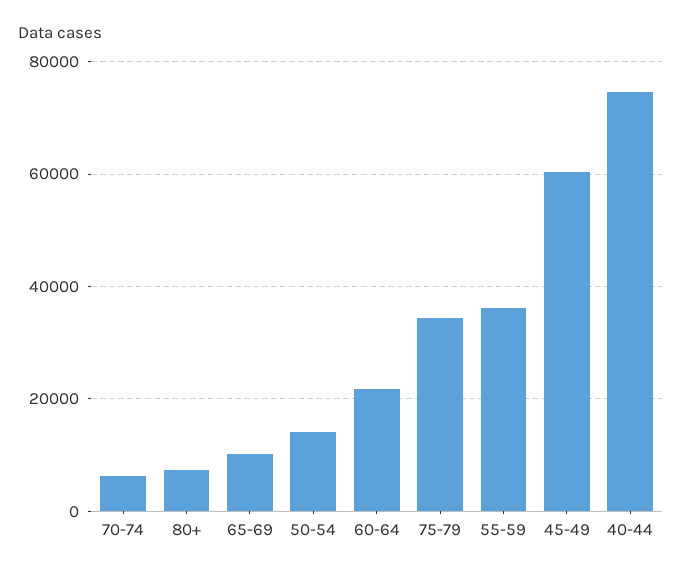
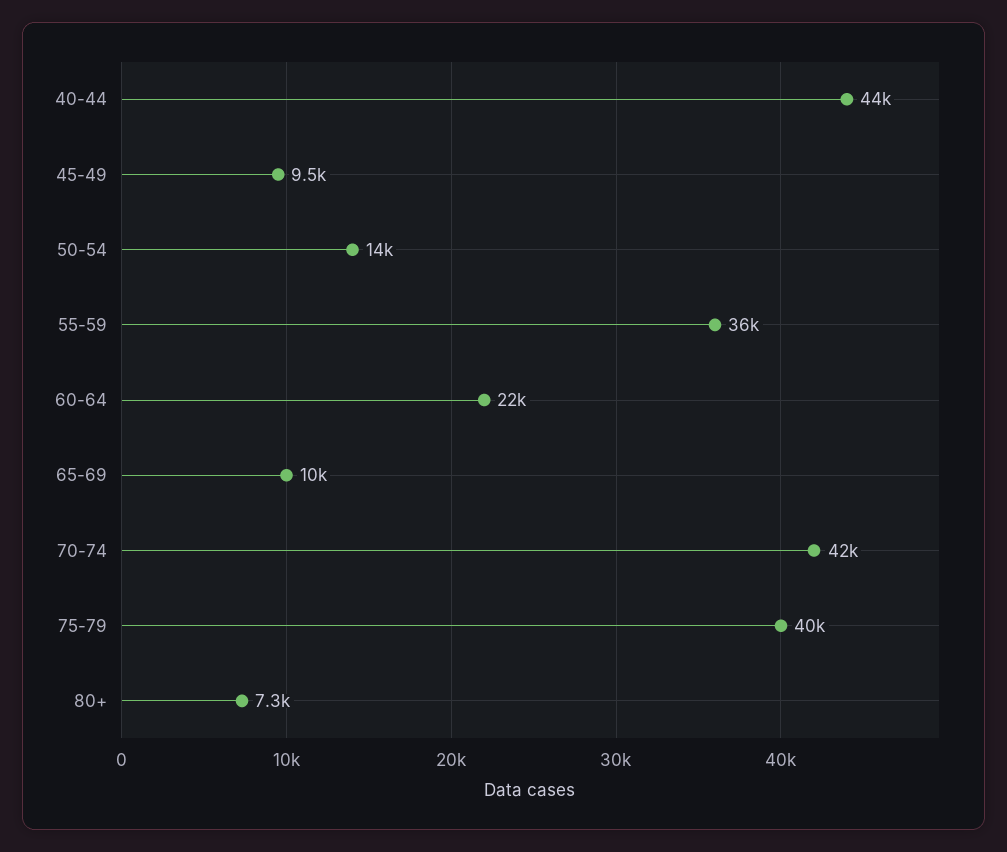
  {
-   "70-74": 6000,
+   "70-74": 42000,
    "80+": 7300,
    "65-69": 10000,
    "50-54": 14000,
    "60-64": 22000,
-   "75-79": 34000,
+   "75-79": 40000,
    "55-59": 36000,
-   "45-49": 60000,
+   "45-49": 9500,
-   "40-44": 74000
+   "40-44": 44000
  }

